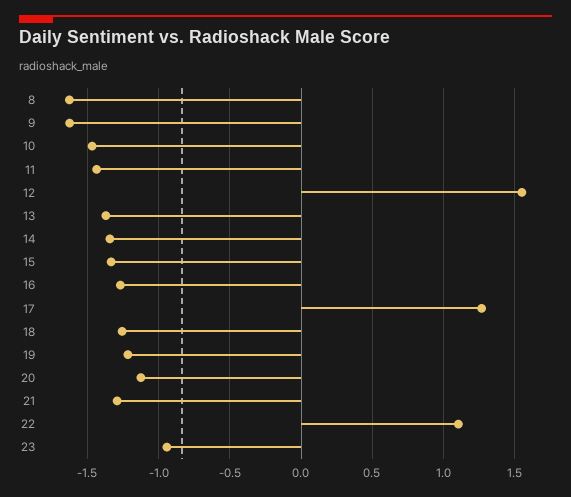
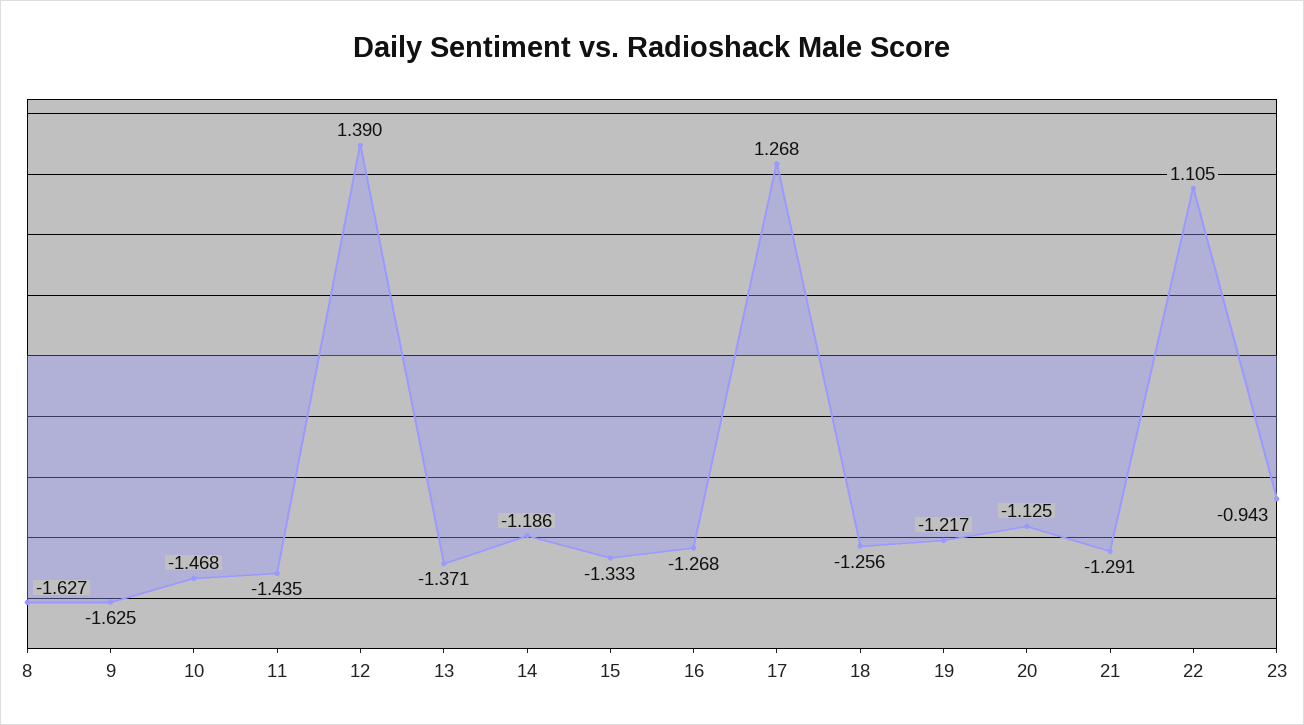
  {
    "8": -1.627,
    "9": -1.625,
    "10": -1.468,
    "11": -1.435,
-   "12": 1.55,
+   "12": 1.39,
    "13": -1.371,
-   "14": -1.35,
+   "14": -1.186,
    "15": -1.333,
    "16": -1.268,
    "17": 1.268,
    "18": -1.256,
    "19": -1.217,
    "20": -1.125,
    "21": -1.291,
    "22": 1.105,
    "23": -0.943
  }

